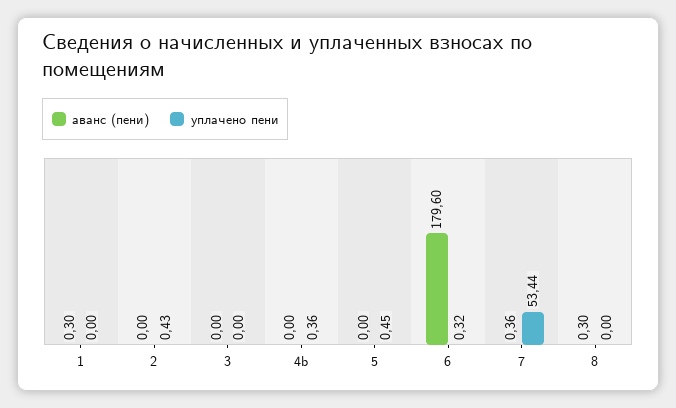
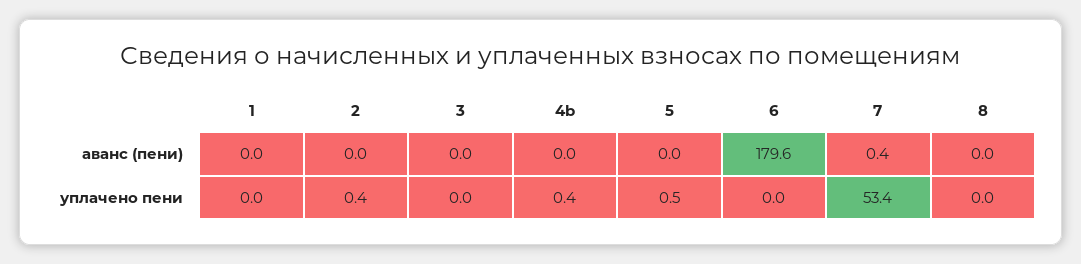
  {
    "аванс (пени)": {
-     "1": 0.3,
+     "1": 0,
      "2": 0,
      "3": 0,
      "4b": 0,
      "5": 0,
      "6": 179.6,
      "7": 0.36,
-     "8": 0.3
+     "8": 0
    },
    "уплачено пени": {
      "1": 0,
      "2": 0.43,
      "3": 0,
      "4b": 0.36,
      "5": 0.45,
-     "6": 0.32,
+     "6": 0,
      "7": 53.44,
      "8": 0
    }
  }

